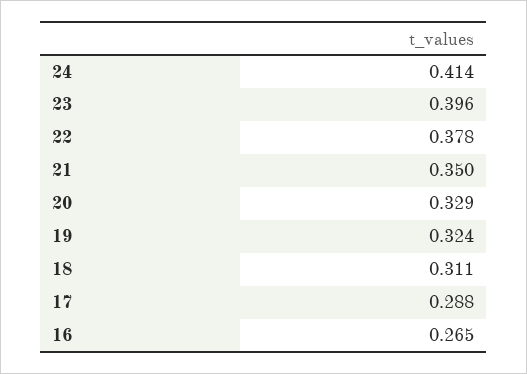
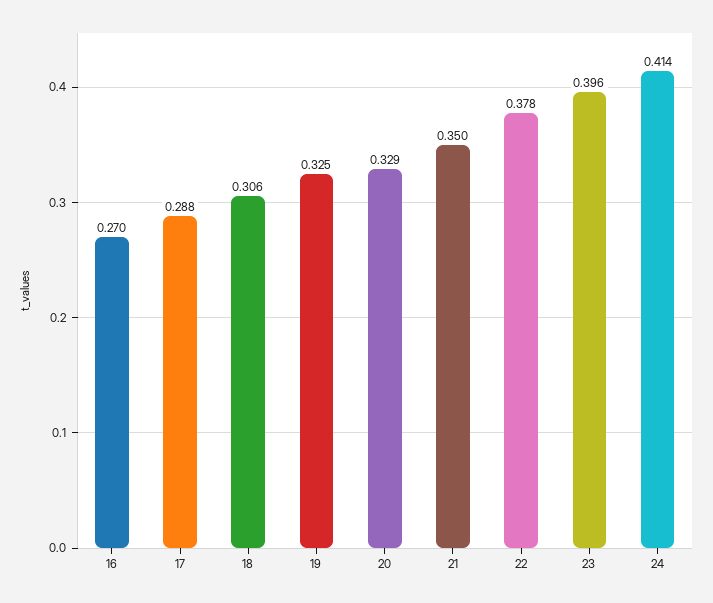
  {
    "24": 0.414,
    "23": 0.396,
    "22": 0.378,
    "21": 0.35,
    "20": 0.329,
-   "19": 0.324,
+   "19": 0.325,
-   "18": 0.311,
+   "18": 0.306,
    "17": 0.288,
-   "16": 0.265
+   "16": 0.27
  }

